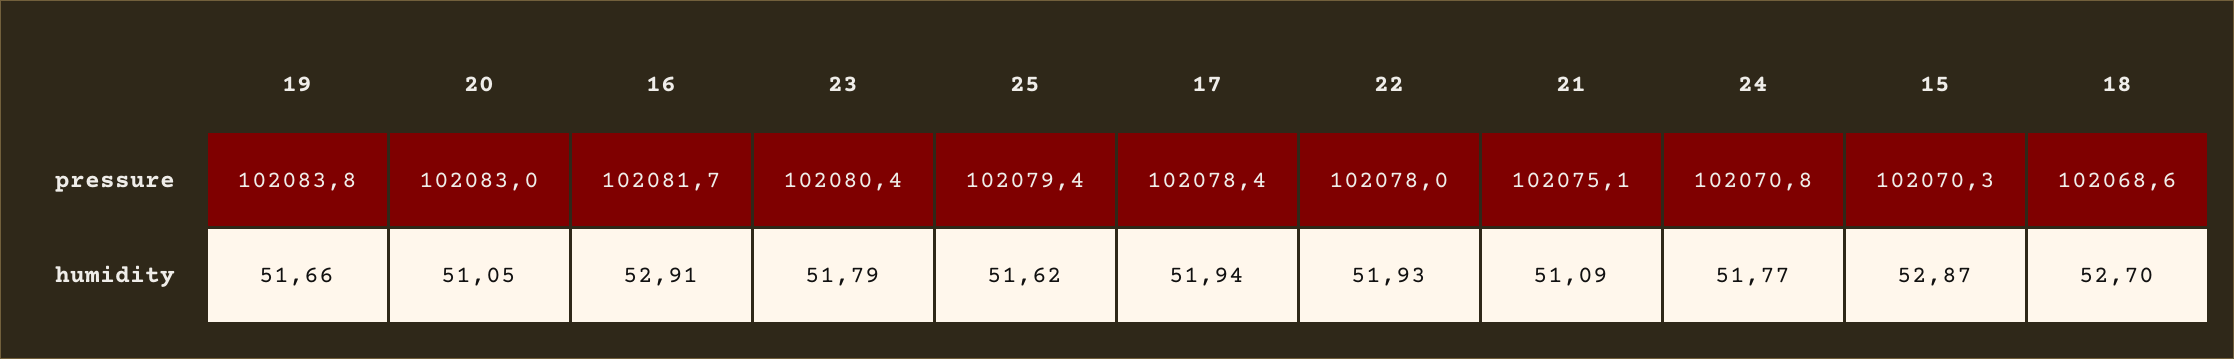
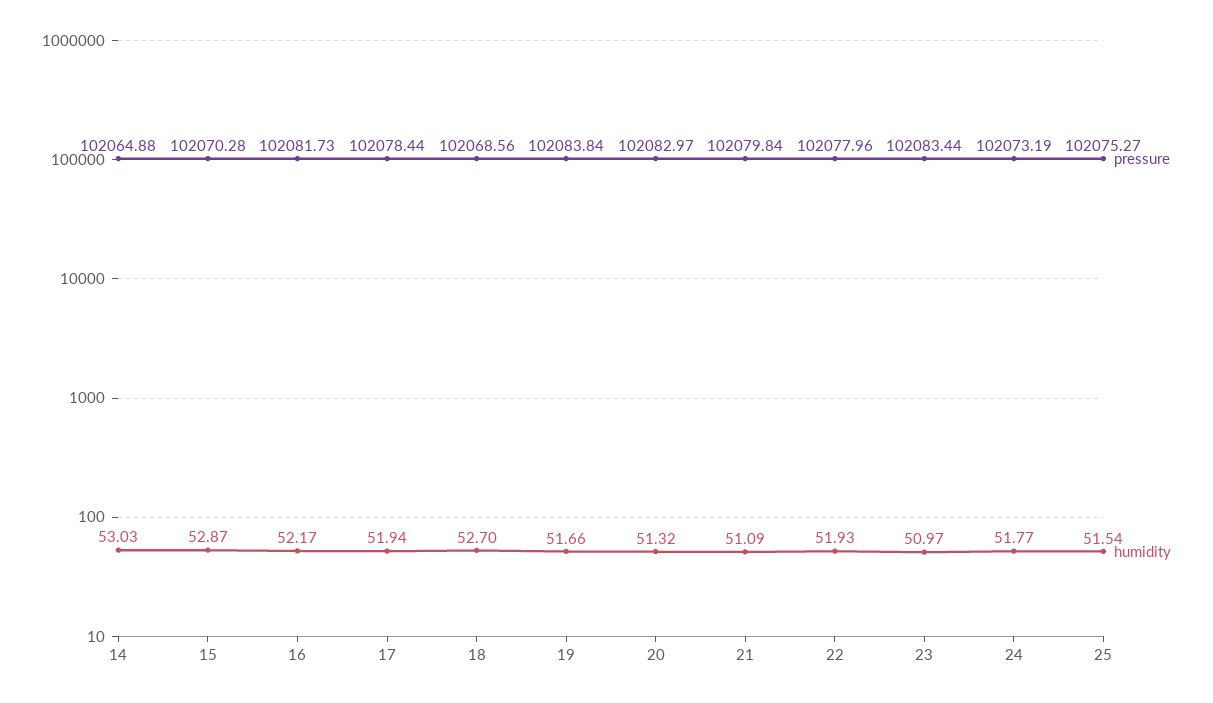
  {
    "pressure": {
      "19": 102083.84,
      "20": 102082.97,
      "16": 102081.73,
-     "23": 102080.4,
+     "23": 102083.44,
-     "25": 102079.4,
+     "25": 102075.27,
      "17": 102078.44,
      "22": 102077.96,
-     "21": 102075.1,
+     "21": 102079.84,
-     "24": 102070.8,
+     "24": 102073.19,
      "15": 102070.28,
-     "18": 102068.56
+     "18": 102068.56,
+     "14": 102064.88
    },
    "humidity": {
      "19": 51.66,
-     "20": 51.05,
+     "20": 51.32,
-     "16": 52.91,
+     "16": 52.17,
-     "23": 51.79,
+     "23": 50.97,
-     "25": 51.62,
+     "25": 51.54,
      "17": 51.94,
      "22": 51.93,
      "21": 51.09,
      "24": 51.77,
      "15": 52.87,
-     "18": 52.7
+     "18": 52.7,
+     "14": 53.03
    }
  }

